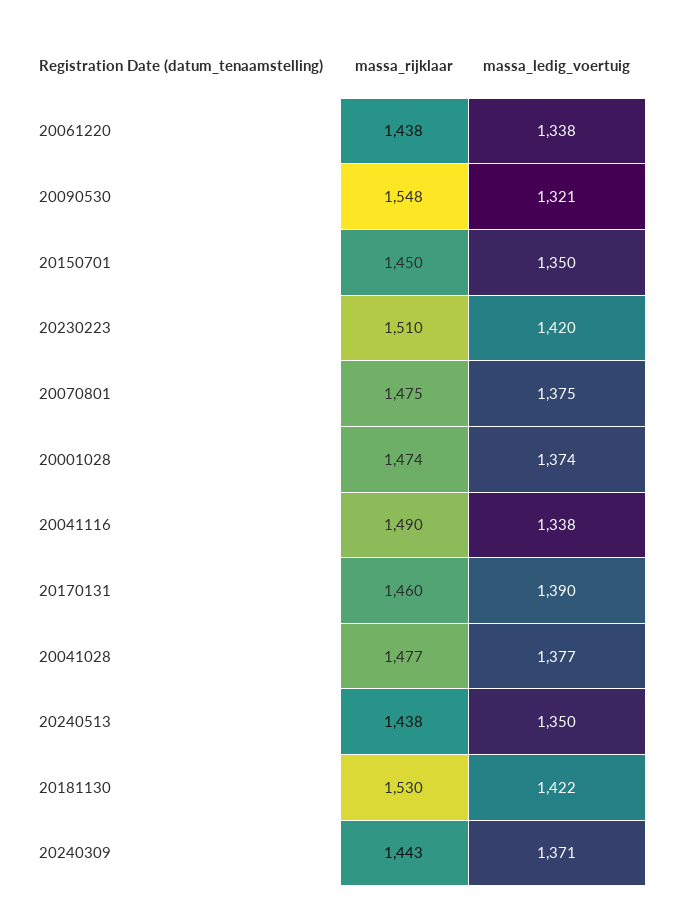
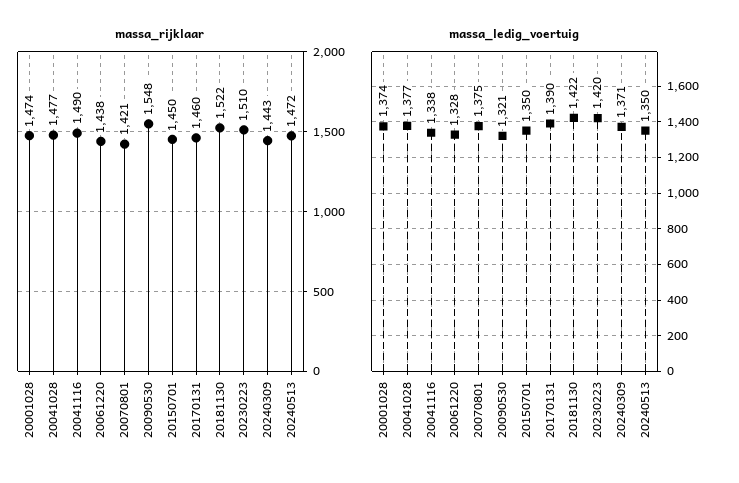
  {
    "massa_rijklaar": {
      "20061220": 1438,
      "20090530": 1548,
      "20150701": 1450,
      "20230223": 1510,
-     "20070801": 1475,
+     "20070801": 1421,
      "20001028": 1474,
      "20041116": 1490,
      "20170131": 1460,
      "20041028": 1477,
-     "20240513": 1438,
+     "20240513": 1472,
-     "20181130": 1530,
+     "20181130": 1522,
      "20240309": 1443
    },
    "massa_ledig_voertuig": {
-     "20061220": 1338,
+     "20061220": 1328,
      "20090530": 1321,
      "20150701": 1350,
      "20230223": 1420,
      "20070801": 1375,
      "20001028": 1374,
      "20041116": 1338,
      "20170131": 1390,
      "20041028": 1377,
      "20240513": 1350,
      "20181130": 1422,
      "20240309": 1371
    }
  }

